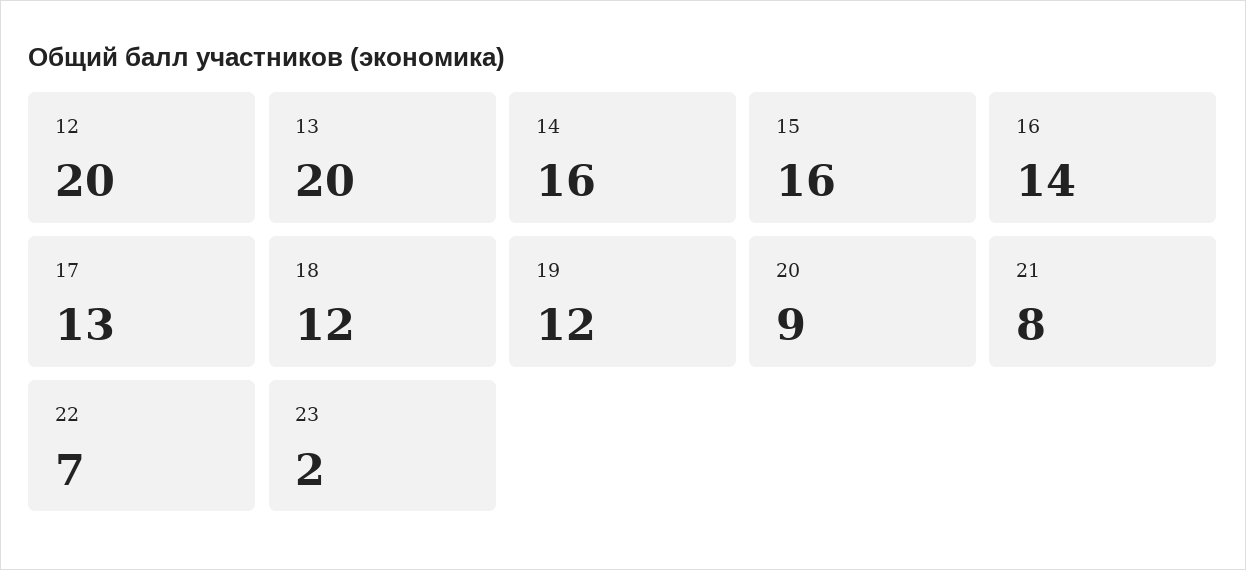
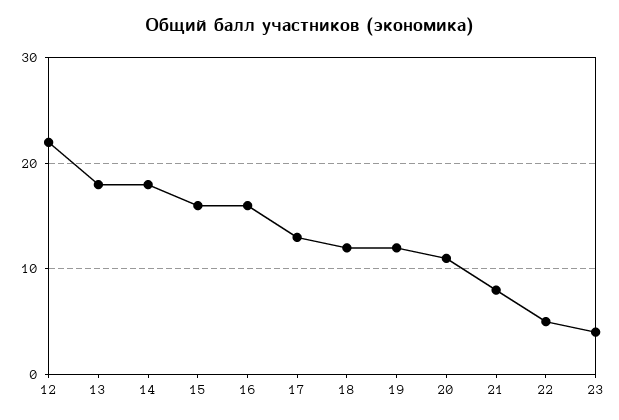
  {
-   "12": 20,
+   "12": 22,
-   "13": 20,
+   "13": 18,
-   "14": 16,
+   "14": 18,
    "15": 16,
-   "16": 14,
+   "16": 16,
    "17": 13,
    "18": 12,
    "19": 12,
-   "20": 9,
+   "20": 11,
    "21": 8,
-   "22": 7,
+   "22": 5,
-   "23": 2
+   "23": 4
  }

